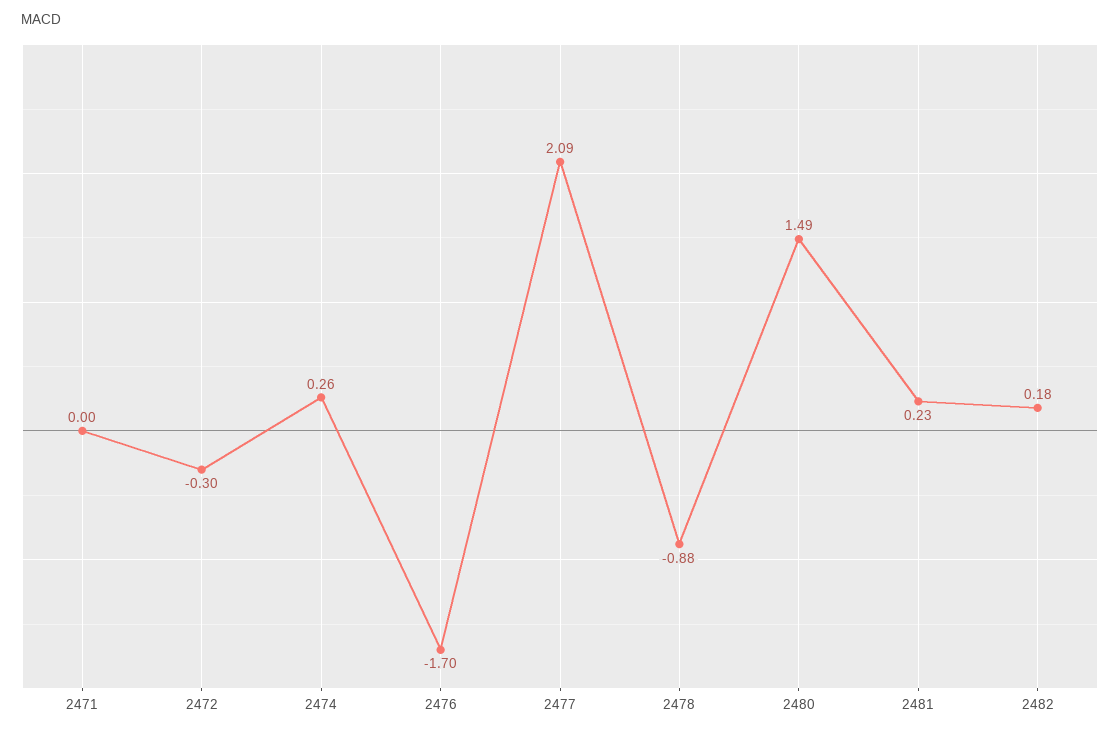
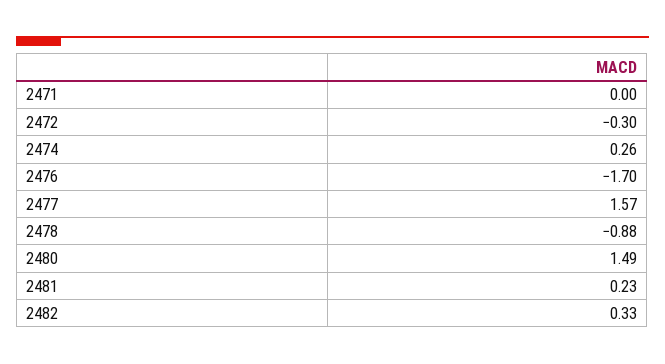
  {
    "2471": 0,
    "2472": -0.3,
    "2474": 0.26,
    "2476": -1.7,
-   "2477": 2.09,
+   "2477": 1.57,
    "2478": -0.88,
    "2480": 1.49,
    "2481": 0.23,
-   "2482": 0.18
+   "2482": 0.33
  }

